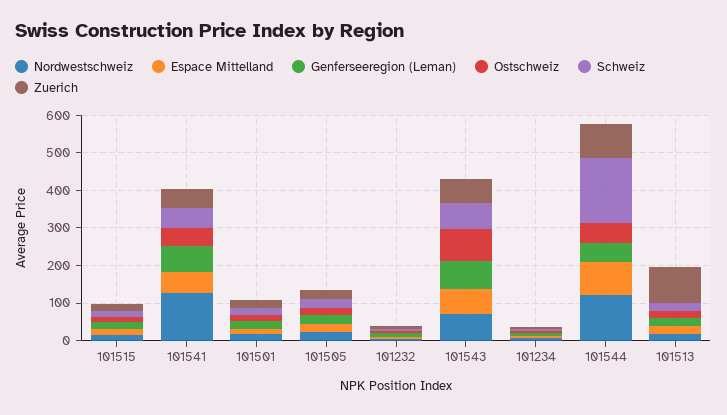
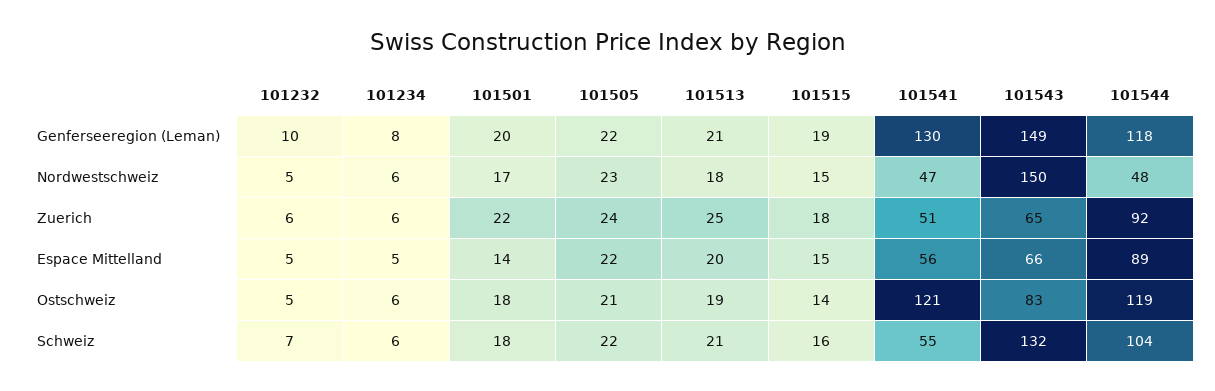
  {
    "Nordwestschweiz": {
      "101515": 15,
-     "101541": 125,
+     "101541": 47,
      "101501": 17,
      "101505": 23,
      "101232": 5,
-     "101543": 75,
+     "101543": 150,
      "101234": 6,
-     "101544": 125,
+     "101544": 48,
      "101513": 18
    },
    "Espace Mittelland": {
      "101515": 15,
      "101541": 56,
      "101501": 14,
      "101505": 22,
      "101232": 5,
      "101543": 66,
      "101234": 5,
      "101544": 89,
      "101513": 20
    },
    "Genferseeregion (Leman)": {
      "101515": 19,
-     "101541": 75,
+     "101541": 130,
      "101501": 20,
      "101505": 22,
      "101232": 10,
-     "101543": 75,
+     "101543": 149,
      "101234": 8,
-     "101544": 50,
+     "101544": 118,
      "101513": 21
    },
    "Ostschweiz": {
      "101515": 14,
-     "101541": 50,
+     "101541": 121,
      "101501": 18,
      "101505": 21,
      "101232": 5,
      "101543": 83,
      "101234": 6,
-     "101544": 50,
+     "101544": 119,
      "101513": 19
    },
    "Schweiz": {
      "101515": 16,
      "101541": 55,
      "101501": 18,
      "101505": 22,
      "101232": 7,
-     "101543": 75,
+     "101543": 132,
      "101234": 6,
-     "101544": 175,
+     "101544": 104,
      "101513": 21
    },
    "Zuerich": {
      "101515": 18,
      "101541": 51,
      "101501": 22,
      "101505": 24,
      "101232": 6,
      "101543": 65,
      "101234": 6,
      "101544": 92,
-     "101513": 100
+     "101513": 25
    }
  }

